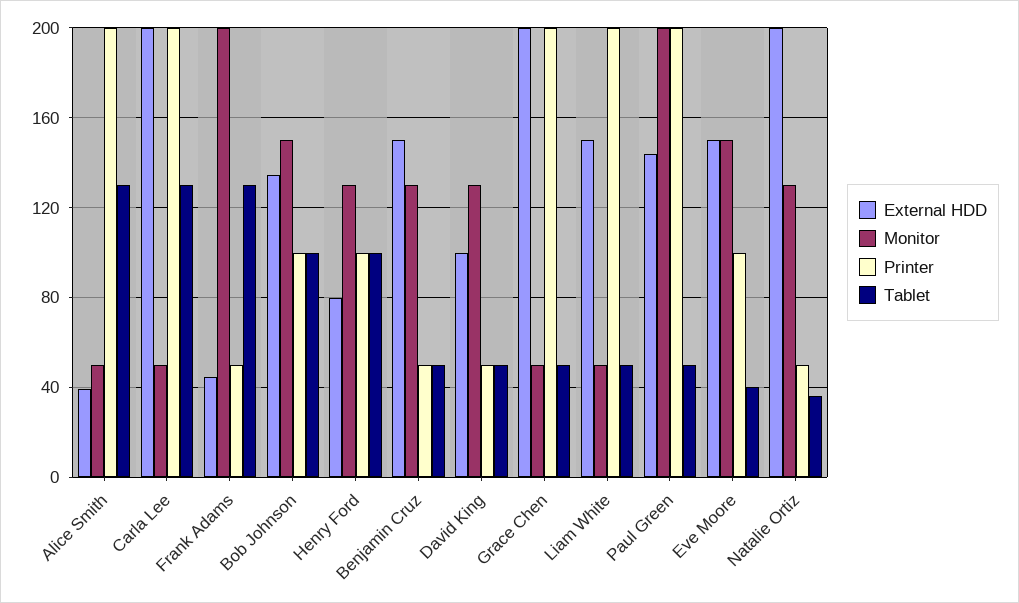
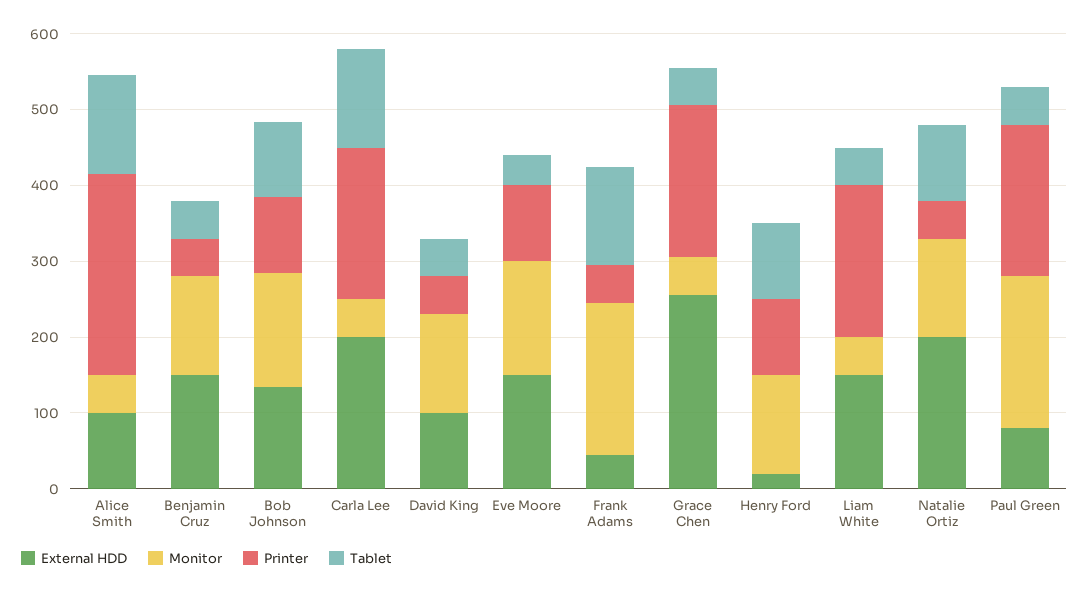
  {
    "External HDD": {
-     "Alice Smith": 40,
+     "Alice Smith": 100,
      "Carla Lee": 200,
      "Frank Adams": 45,
      "Bob Johnson": 135,
-     "Henry Ford": 80,
+     "Henry Ford": 20,
      "Benjamin Cruz": 150,
      "David King": 100,
-     "Grace Chen": 200,
+     "Grace Chen": 260,
      "Liam White": 150,
-     "Paul Green": 145,
+     "Paul Green": 80,
      "Eve Moore": 150,
      "Natalie Ortiz": 200
    },
    "Monitor": {
      "Alice Smith": 50,
      "Carla Lee": 50,
      "Frank Adams": 200,
      "Bob Johnson": 150,
      "Henry Ford": 130,
      "Benjamin Cruz": 130,
      "David King": 130,
      "Grace Chen": 50,
      "Liam White": 50,
      "Paul Green": 200,
      "Eve Moore": 150,
      "Natalie Ortiz": 130
    },
    "Printer": {
-     "Alice Smith": 200,
+     "Alice Smith": 260,
      "Carla Lee": 200,
      "Frank Adams": 50,
      "Bob Johnson": 100,
      "Henry Ford": 100,
      "Benjamin Cruz": 50,
      "David King": 50,
      "Grace Chen": 200,
      "Liam White": 200,
      "Paul Green": 200,
      "Eve Moore": 100,
      "Natalie Ortiz": 50
    },
    "Tablet": {
      "Alice Smith": 130,
      "Carla Lee": 130,
      "Frank Adams": 130,
      "Bob Johnson": 100,
      "Henry Ford": 100,
      "Benjamin Cruz": 50,
      "David King": 50,
      "Grace Chen": 50,
      "Liam White": 50,
      "Paul Green": 50,
      "Eve Moore": 40,
-     "Natalie Ortiz": 35
+     "Natalie Ortiz": 100
    }
  }

